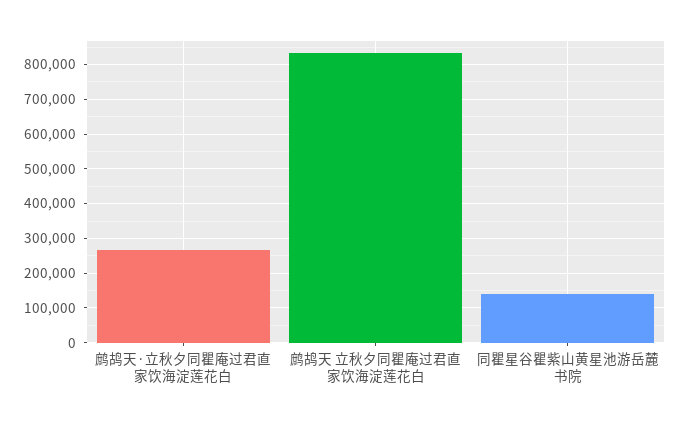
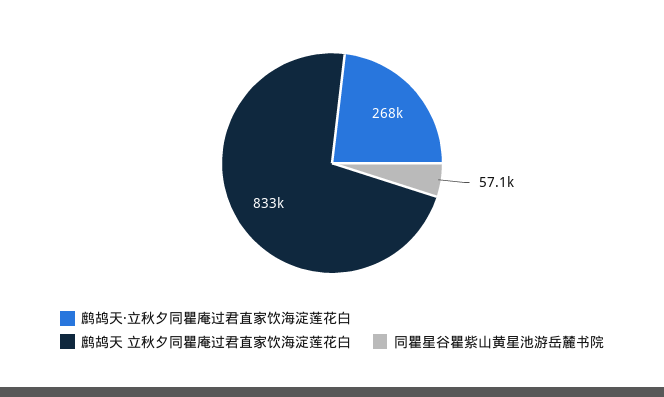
  {
    "鹧鸪天·立秋夕同瞿庵过君直家饮海淀莲花白": 268000,
    "鹧鸪天 立秋夕同瞿庵过君直家饮海淀莲花白": 833000,
-   "同瞿星谷瞿紫山黄星池游岳麓书院": 140000
+   "同瞿星谷瞿紫山黄星池游岳麓书院": 57100
  }

